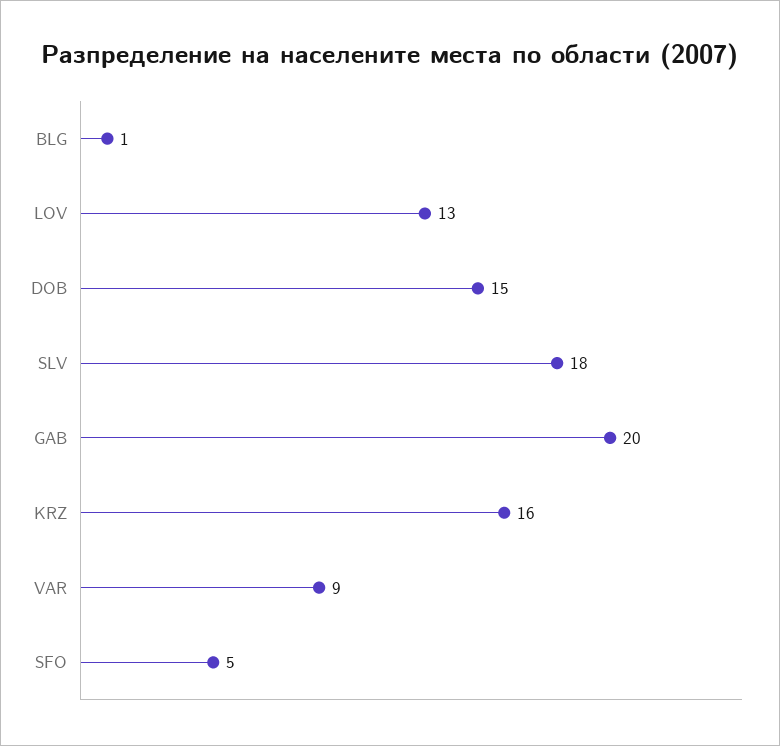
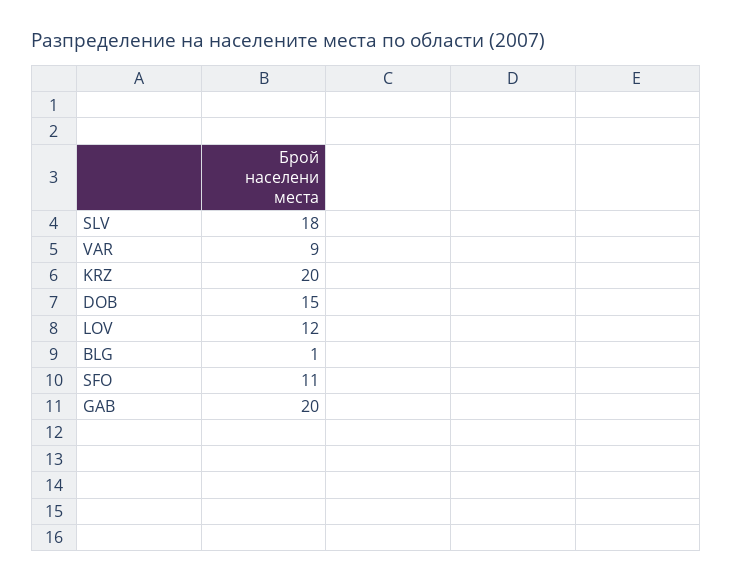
  {
    "BLG": 1,
-   "LOV": 13,
+   "LOV": 12,
    "DOB": 15,
    "SLV": 18,
    "GAB": 20,
-   "KRZ": 16,
+   "KRZ": 20,
    "VAR": 9,
-   "SFO": 5
+   "SFO": 11
  }

